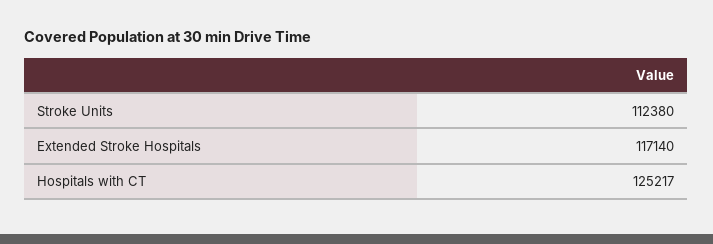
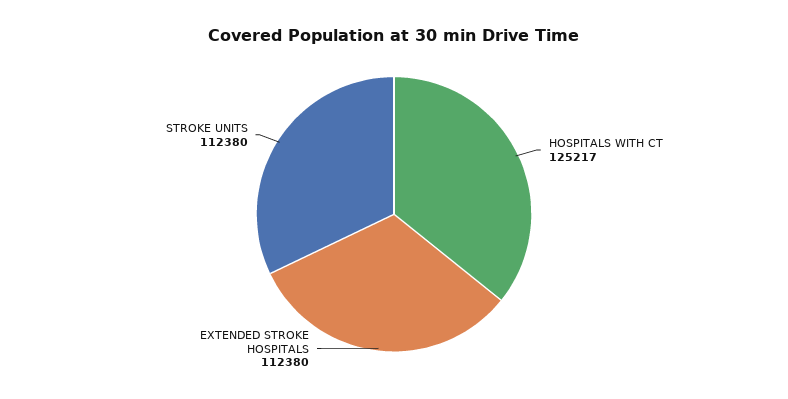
  {
    "Stroke Units": 112380,
-   "Extended Stroke Hospitals": 117140,
+   "Extended Stroke Hospitals": 112380,
    "Hospitals with CT": 125217
  }

